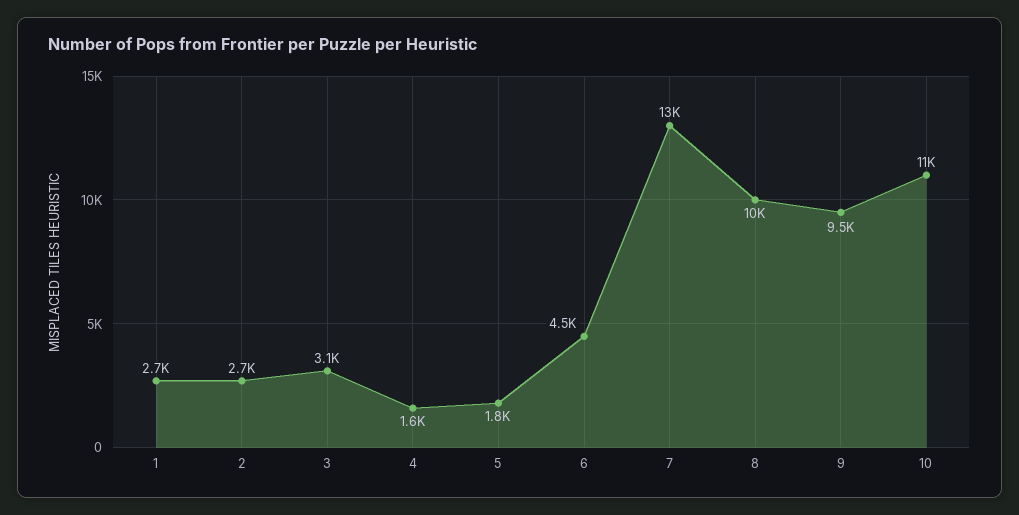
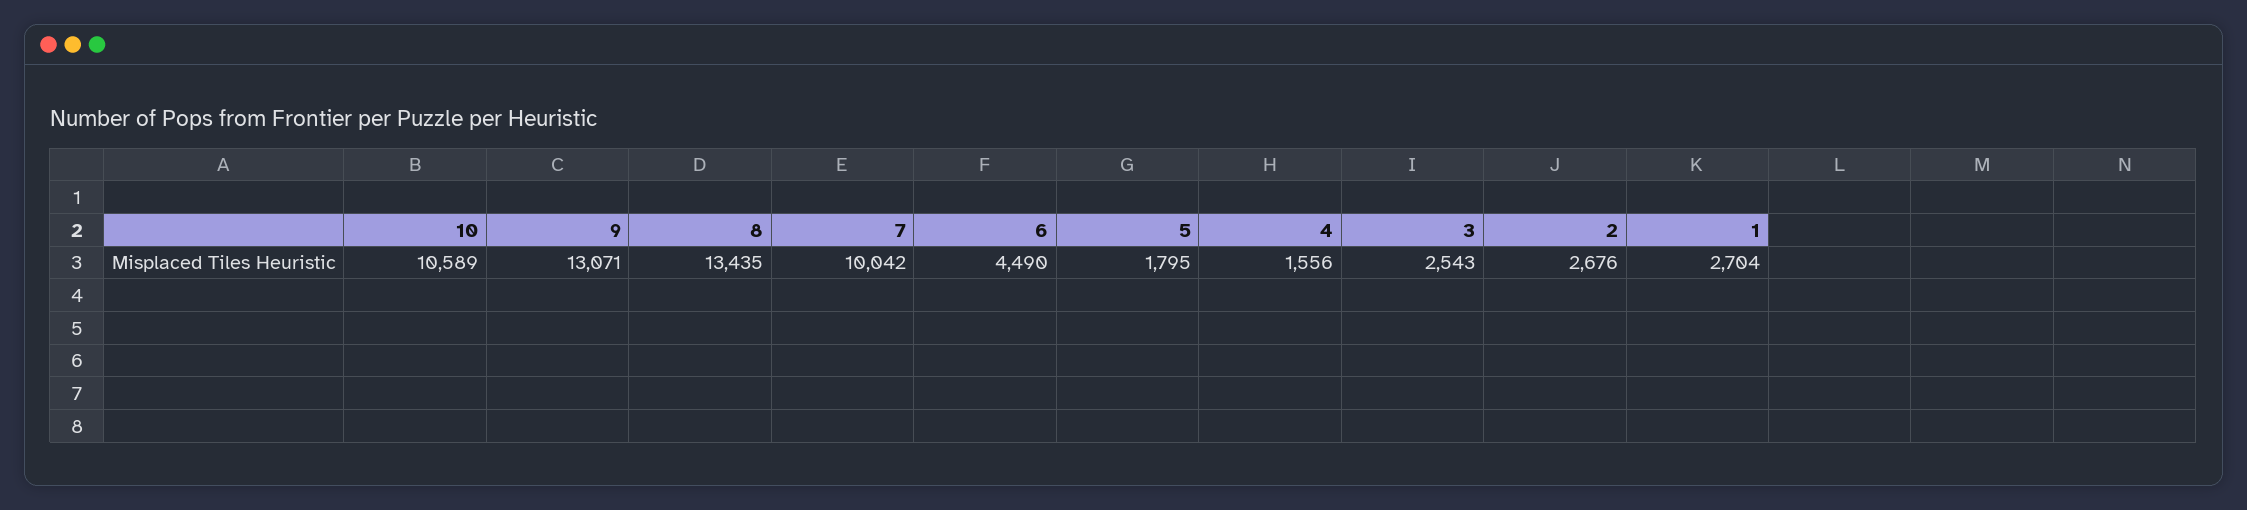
  {
    "1": 2704,
    "2": 2676,
-   "3": 3100,
+   "3": 2543,
    "4": 1556,
    "5": 1795,
    "6": 4490,
-   "7": 13000,
+   "7": 10042,
-   "8": 10000,
+   "8": 13435,
-   "9": 9500,
+   "9": 13071,
    "10": 10589
  }

